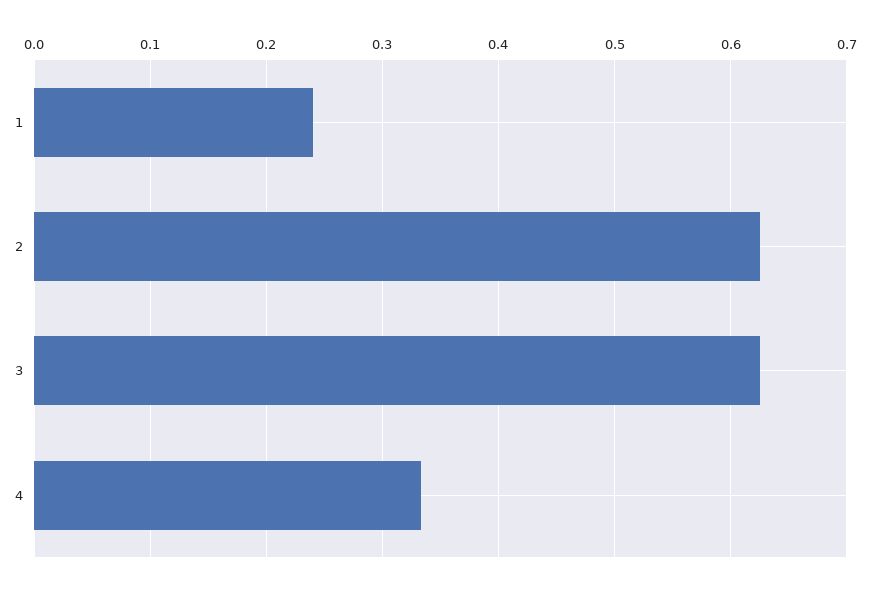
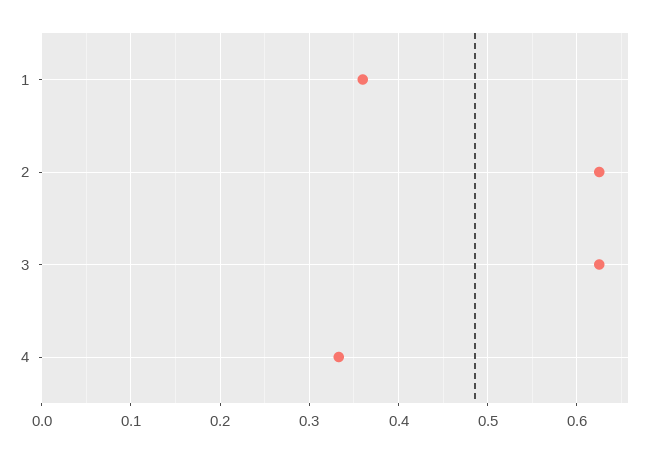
  {
-   "1": 0.24,
+   "1": 0.36,
    "2": 0.63,
    "3": 0.63,
    "4": 0.33
  }

